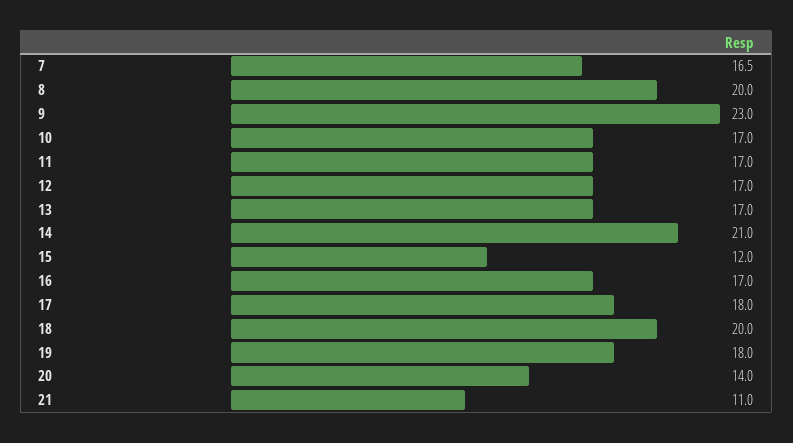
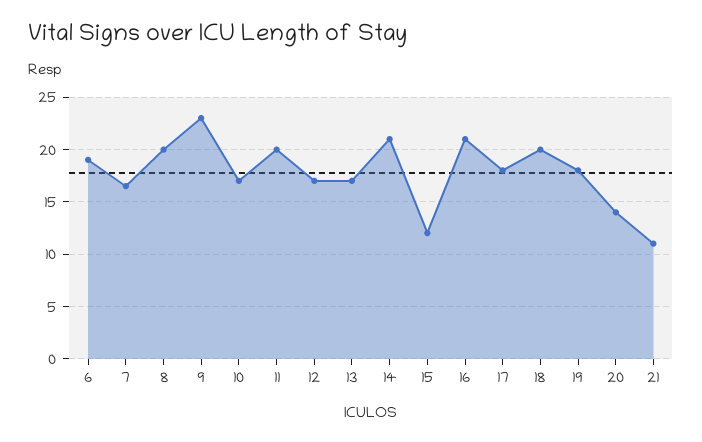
  {
    "7": 16.5,
    "8": 20,
    "9": 23,
    "10": 17,
-   "11": 17,
+   "11": 20,
    "12": 17,
    "13": 17,
    "14": 21,
    "15": 12,
-   "16": 17,
+   "16": 21,
    "17": 18,
    "18": 20,
    "19": 18,
    "20": 14,
-   "21": 11
+   "21": 11,
+   "6": 19
  }

